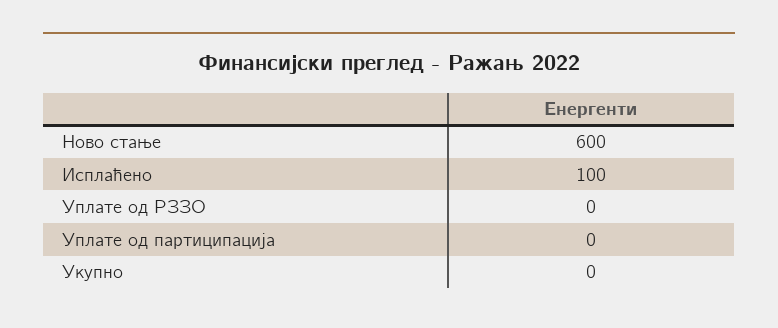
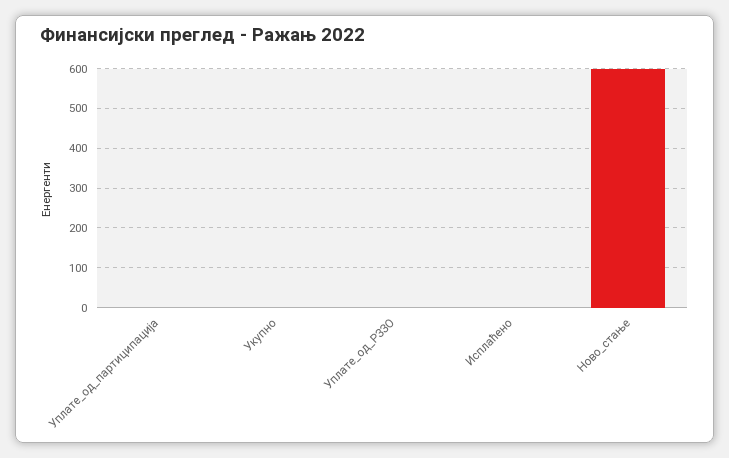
  {
    "Ново стање": 600,
-   "Исплаћено": 100,
+   "Исплаћено": 0,
    "Уплате од РЗЗО": 0,
    "Уплате од партиципација": 0,
    "Укупно": 0
  }

